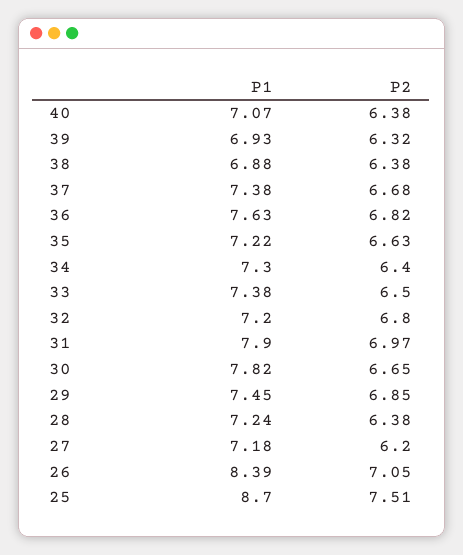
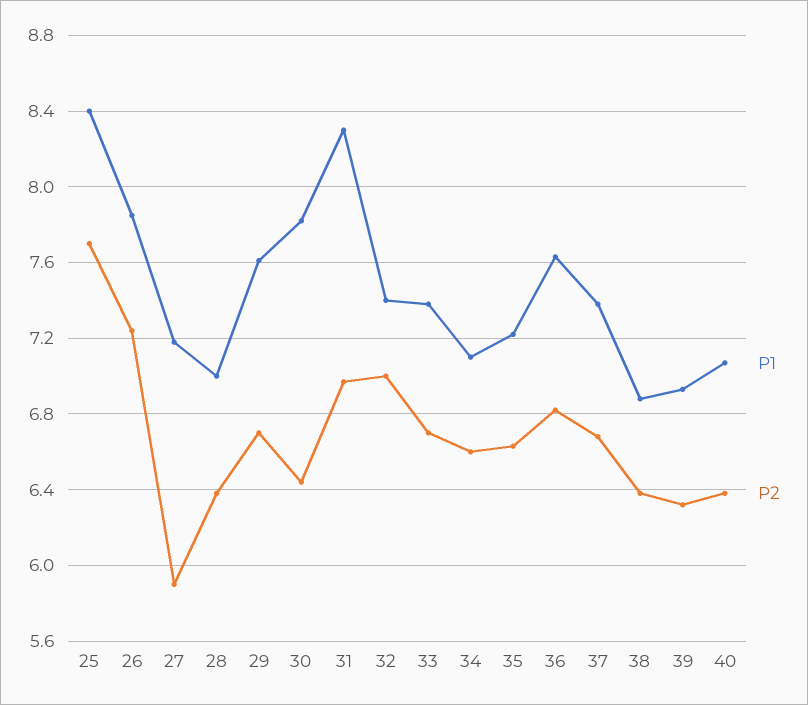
  {
    "P1": {
      "40": 7.07,
      "39": 6.93,
      "38": 6.88,
      "37": 7.38,
      "36": 7.63,
      "35": 7.22,
-     "34": 7.3,
+     "34": 7.1,
      "33": 7.38,
-     "32": 7.2,
+     "32": 7.4,
-     "31": 7.9,
+     "31": 8.3,
      "30": 7.82,
-     "29": 7.45,
+     "29": 7.6,
-     "28": 7.24,
+     "28": 7,
      "27": 7.18,
-     "26": 8.39,
+     "26": 7.85,
-     "25": 8.7
+     "25": 8.4
    },
    "P2": {
      "40": 6.38,
      "39": 6.32,
      "38": 6.38,
      "37": 6.68,
      "36": 6.82,
      "35": 6.63,
-     "34": 6.4,
+     "34": 6.6,
-     "33": 6.5,
+     "33": 6.7,
-     "32": 6.8,
+     "32": 7,
      "31": 6.97,
-     "30": 6.65,
+     "30": 6.45,
-     "29": 6.85,
+     "29": 6.7,
      "28": 6.38,
-     "27": 6.2,
+     "27": 5.9,
-     "26": 7.05,
+     "26": 7.25,
-     "25": 7.51
+     "25": 7.7
    }
  }

